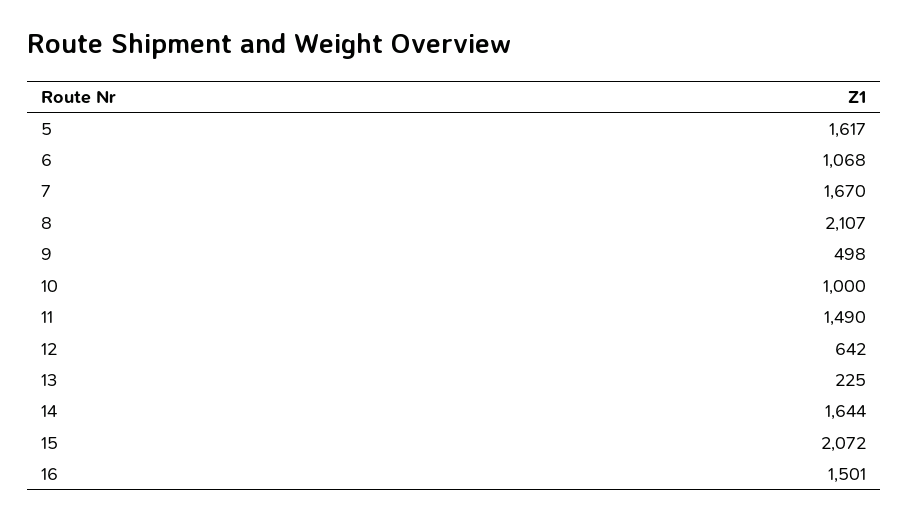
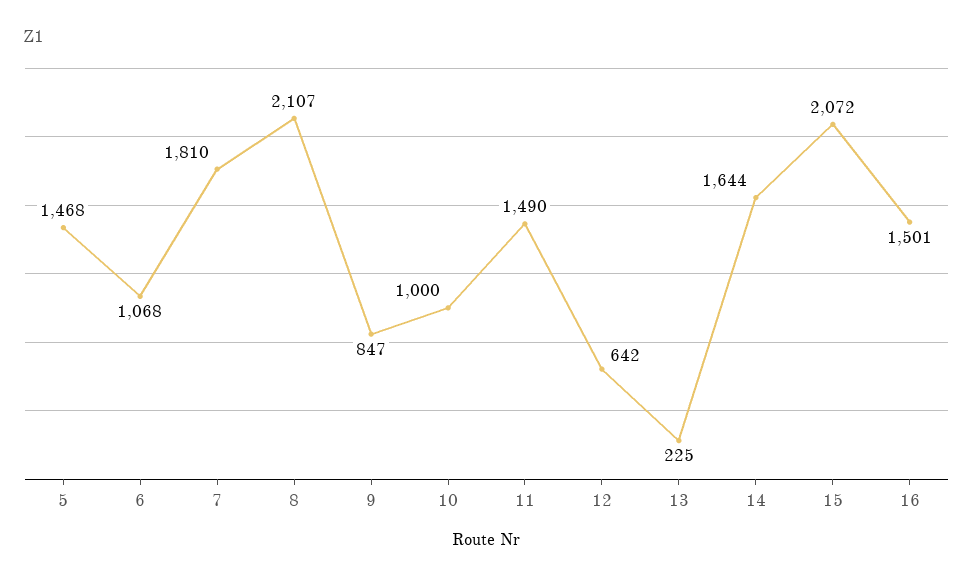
  {
-   "5": 1617,
+   "5": 1468,
    "6": 1068,
-   "7": 1670,
+   "7": 1810,
    "8": 2107,
-   "9": 498,
+   "9": 847,
    "10": 1000,
    "11": 1490,
    "12": 642,
    "13": 225,
    "14": 1644,
    "15": 2072,
    "16": 1501
  }

